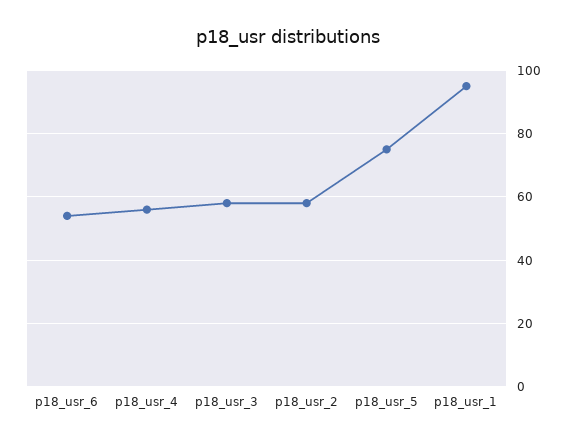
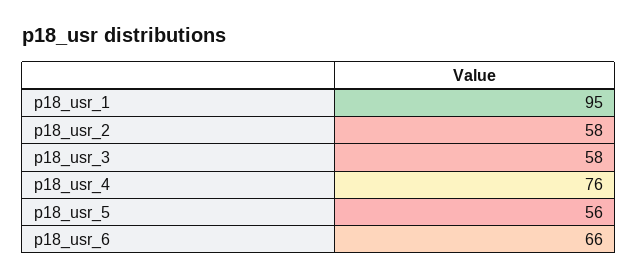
  {
-   "p18_usr_6": 55,
+   "p18_usr_6": 66,
-   "p18_usr_4": 55,
+   "p18_usr_4": 76,
    "p18_usr_3": 58,
    "p18_usr_2": 58,
-   "p18_usr_5": 75,
+   "p18_usr_5": 56,
    "p18_usr_1": 95
  }

